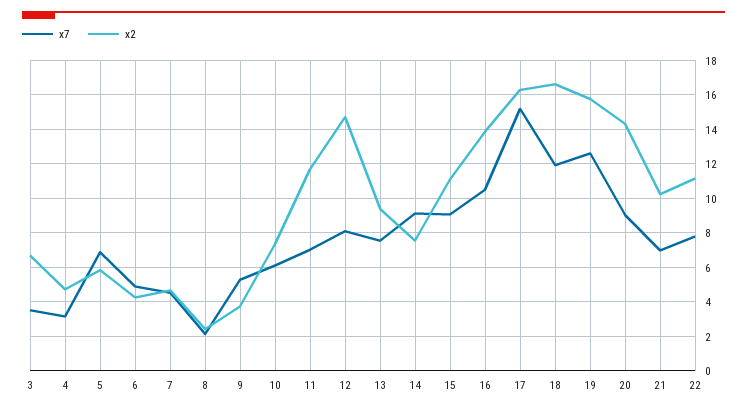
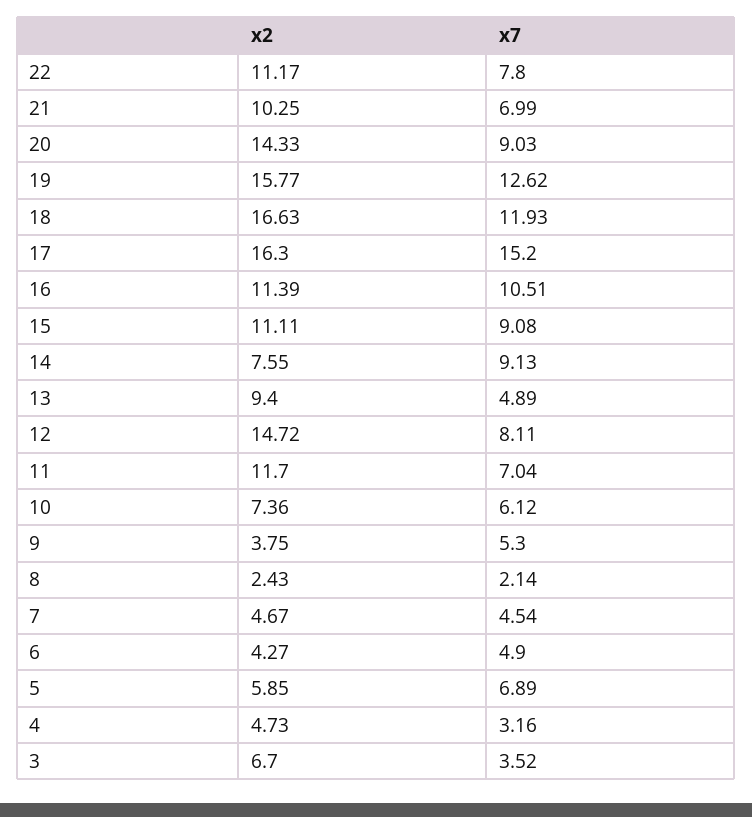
  {
    "x7": {
      "3": 3.52,
      "4": 3.16,
      "5": 6.89,
      "6": 4.9,
      "7": 4.54,
      "8": 2.14,
      "9": 5.3,
      "10": 6.12,
      "11": 7.04,
      "12": 8.11,
-     "13": 7.5,
+     "13": 4.89,
      "14": 9.13,
      "15": 9.08,
      "16": 10.51,
      "17": 15.2,
      "18": 11.93,
      "19": 12.62,
      "20": 9.03,
      "21": 6.99,
      "22": 7.8
    },
    "x2": {
      "3": 6.7,
      "4": 4.73,
      "5": 5.85,
      "6": 4.27,
      "7": 4.67,
      "8": 2.43,
      "9": 3.75,
      "10": 7.36,
      "11": 11.7,
      "12": 14.72,
      "13": 9.4,
      "14": 7.55,
      "15": 11.11,
-     "16": 14,
+     "16": 11.39,
      "17": 16.3,
      "18": 16.63,
      "19": 15.77,
      "20": 14.33,
      "21": 10.25,
      "22": 11.17
    }
  }

